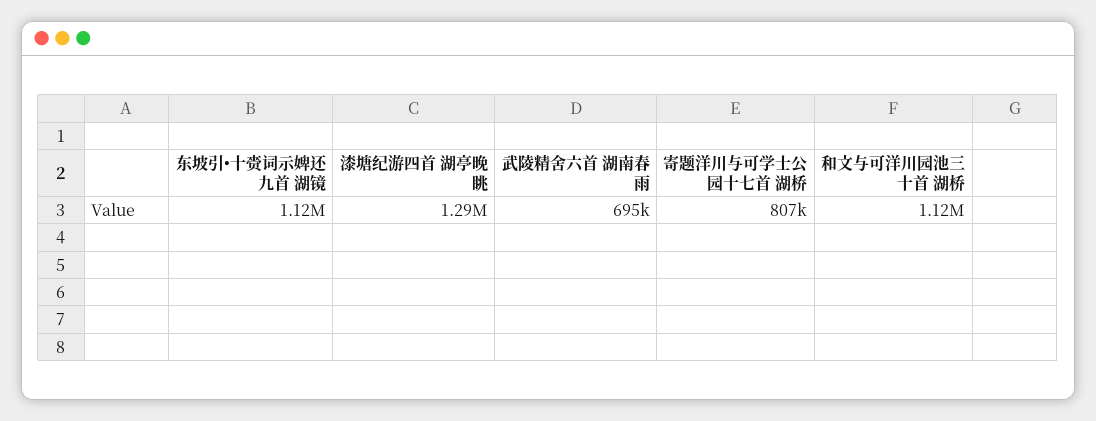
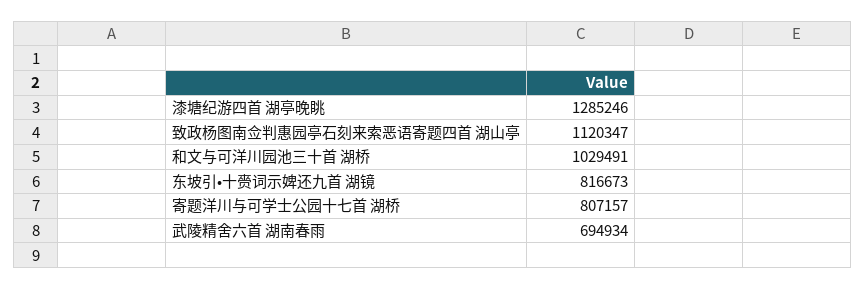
  {
-   "东坡引•十赍词示婢还九首 湖镜": 1120000,
+   "东坡引•十赍词示婢还九首 湖镜": 816673,
    "漆塘纪游四首 湖亭晚眺": 1285246,
    "武陵精舍六首 湖南春雨": 694934,
    "寄题洋川与可学士公园十七首 湖桥": 807157,
-   "和文与可洋川园池三十首 湖桥": 1120000
+   "和文与可洋川园池三十首 湖桥": 1029491,
+   "致政杨图南佥判惠园亭石刻来索恶语寄题四首 湖山亭": 1120347
  }

